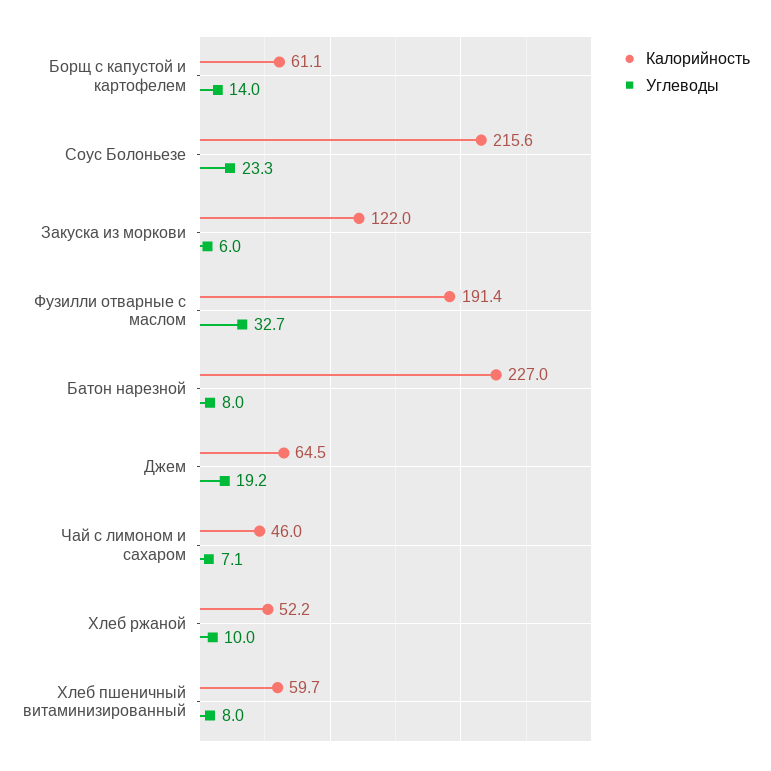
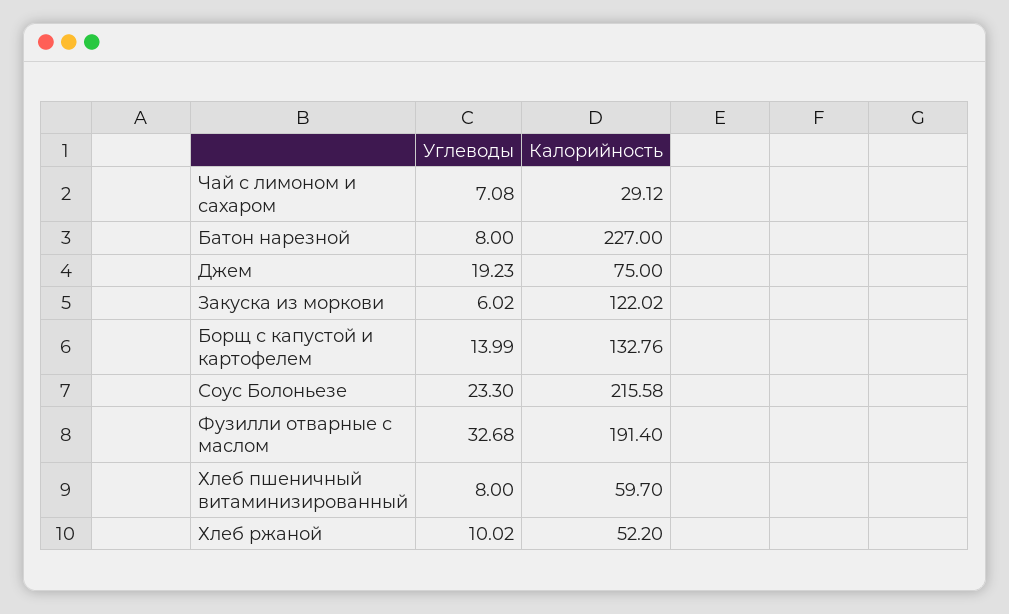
  {
    "Калорийность": {
-     "Борщ с капустой и картофелем": 61.1,
+     "Борщ с капустой и картофелем": 132.76,
      "Соус Болоньезе": 215.58,
      "Закуска из моркови": 122.02,
      "Фузилли отварные с маслом": 191.4,
      "Батон нарезной": 227,
-     "Джем": 64.5,
+     "Джем": 75,
-     "Чай с лимоном и сахаром": 46,
+     "Чай с лимоном и сахаром": 29.12,
      "Хлеб ржаной": 52.2,
      "Хлеб пшеничный витаминизированный": 59.7
    },
    "Углеводы": {
      "Борщ с капустой и картофелем": 13.99,
      "Соус Болоньезе": 23.3,
      "Закуска из моркови": 6.02,
      "Фузилли отварные с маслом": 32.68,
      "Батон нарезной": 8,
      "Джем": 19.23,
      "Чай с лимоном и сахаром": 7.08,
      "Хлеб ржаной": 10.02,
      "Хлеб пшеничный витаминизированный": 8
    }
  }

